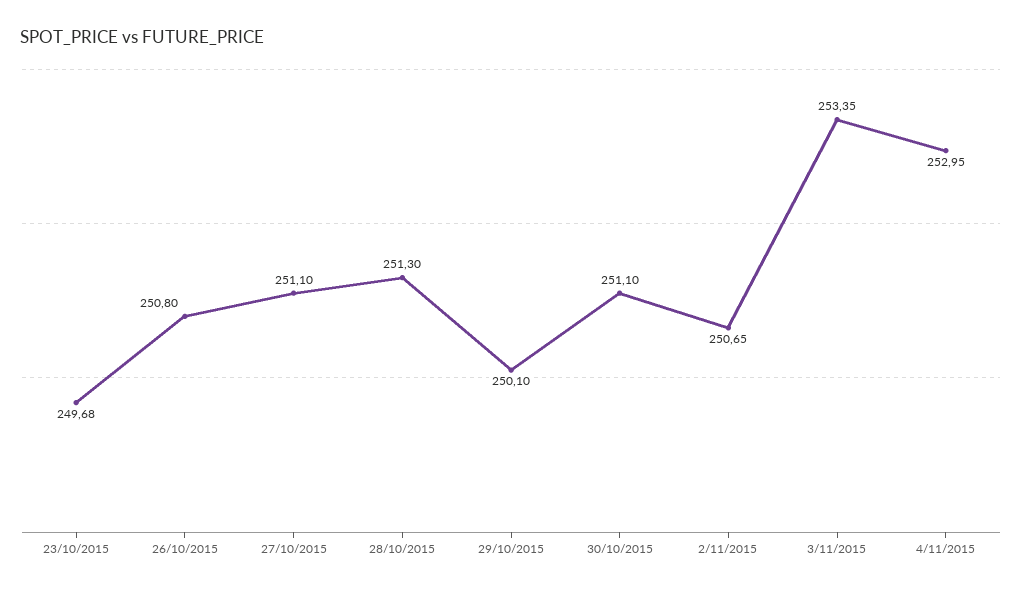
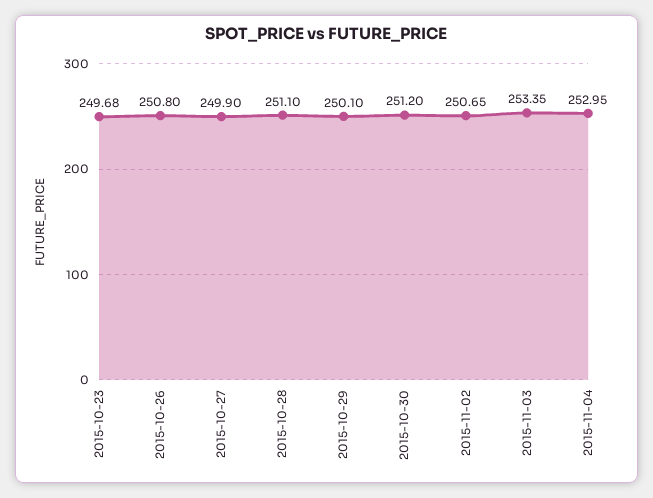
  {
    "23/10/2015": 249.68,
    "26/10/2015": 250.8,
-   "27/10/2015": 251.1,
+   "27/10/2015": 249.9,
-   "28/10/2015": 251.3,
+   "28/10/2015": 251.1,
    "29/10/2015": 250.1,
-   "30/10/2015": 251.1,
+   "30/10/2015": 251.2,
    "2/11/2015": 250.65,
    "3/11/2015": 253.35,
    "4/11/2015": 252.95
  }

